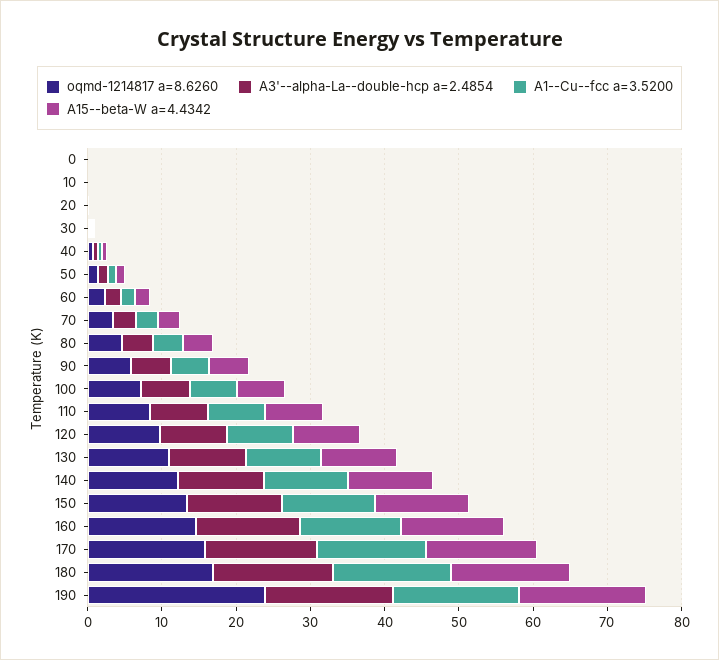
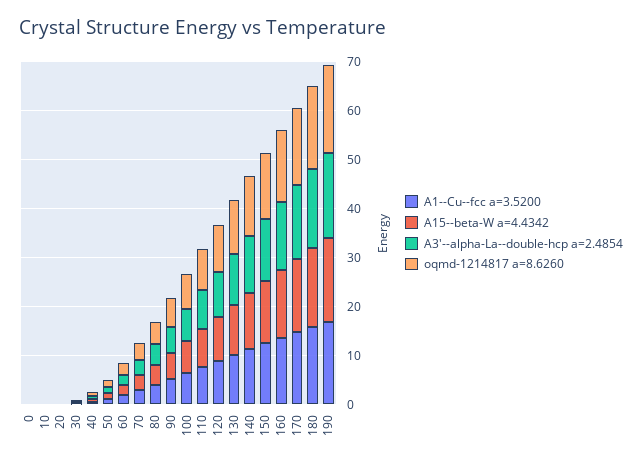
  {
    "oqmd-1214817 a=8.6260": {
      "0": 0,
      "10": 0,
      "20": 0,
      "30": 0,
      "40": 0,
      "50": 2,
      "60": 2,
      "70": 4,
      "80": 4,
      "90": 6,
      "100": 8,
      "110": 8,
      "120": 10,
      "130": 10,
      "140": 12,
      "150": 14,
      "160": 14,
      "170": 16,
      "180": 16,
-     "190": 24
+     "190": 18
    },
    "A3'--alpha-La--double-hcp a=2.4854": {
      "0": 0,
      "10": 0,
      "20": 0,
      "30": 0,
      "40": 0,
      "50": 2,
      "60": 2,
      "70": 4,
      "80": 4,
      "90": 6,
      "100": 6,
      "110": 8,
      "120": 10,
      "130": 10,
      "140": 12,
      "150": 12,
      "160": 14,
      "170": 16,
      "180": 16,
      "190": 18
    },
    "A1--Cu--fcc a=3.5200": {
      "0": 0,
      "10": 0,
      "20": 0,
      "30": 0,
      "40": 0,
      "50": 2,
      "60": 2,
      "70": 2,
      "80": 4,
      "90": 6,
      "100": 6,
      "110": 8,
      "120": 8,
      "130": 10,
      "140": 12,
      "150": 12,
      "160": 14,
      "170": 14,
      "180": 16,
      "190": 16
    },
    "A15--beta-W a=4.4342": {
      "0": 0,
      "10": 0,
      "20": 0,
      "30": 0,
      "40": 0,
      "50": 2,
      "60": 2,
      "70": 4,
      "80": 4,
      "90": 6,
      "100": 6,
      "110": 8,
      "120": 10,
      "130": 10,
      "140": 12,
      "150": 12,
      "160": 14,
      "170": 14,
      "180": 16,
      "190": 18
    }
  }

